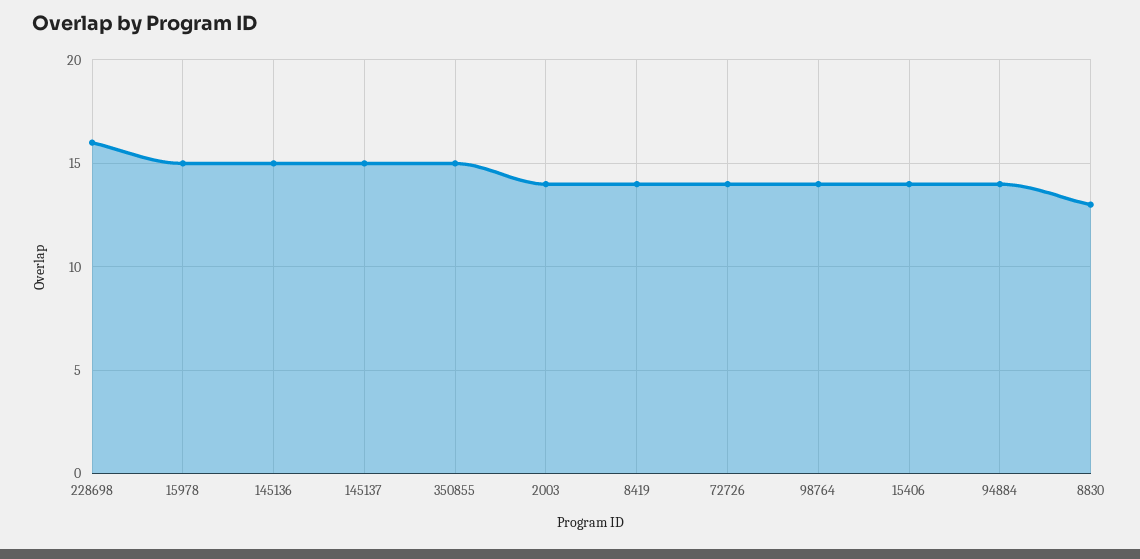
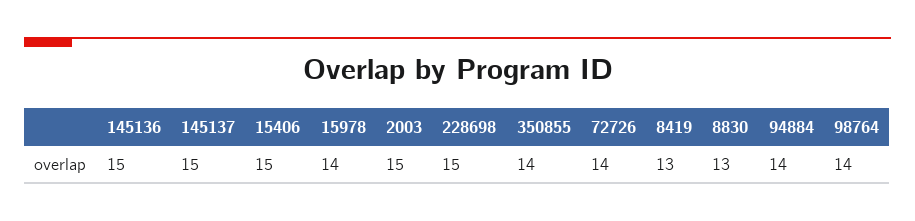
  {
-   "228698": 16,
+   "228698": 15,
-   "15978": 15,
+   "15978": 14,
    "145136": 15,
    "145137": 15,
-   "350855": 15,
+   "350855": 14,
-   "2003": 14,
+   "2003": 15,
-   "8419": 14,
+   "8419": 13,
    "72726": 14,
    "98764": 14,
-   "15406": 14,
+   "15406": 15,
    "94884": 14,
    "8830": 13
  }

